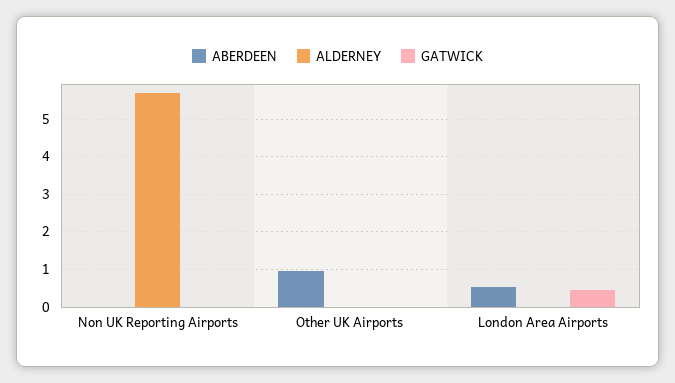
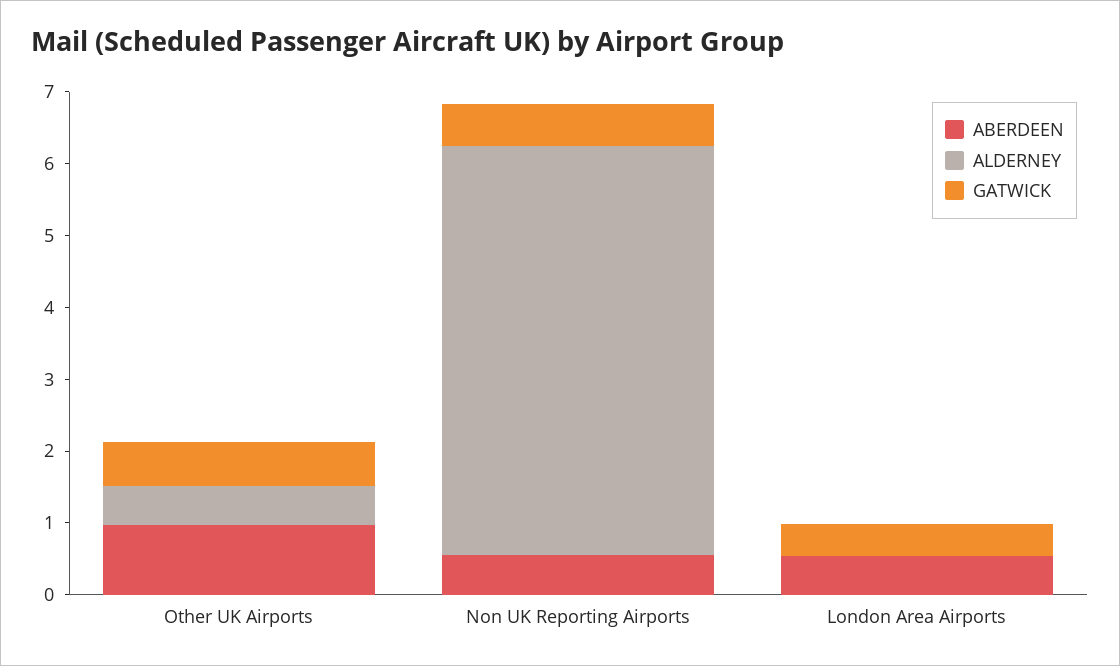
  {
    "ABERDEEN": {
-     "Non UK Reporting Airports": 0,
+     "Non UK Reporting Airports": 0.6,
      "Other UK Airports": 1,
      "London Area Airports": 0.6
    },
    "ALDERNEY": {
      "Non UK Reporting Airports": 5.6,
-     "Other UK Airports": 0,
+     "Other UK Airports": 0.6,
      "London Area Airports": 0
    },
    "GATWICK": {
-     "Non UK Reporting Airports": 0,
+     "Non UK Reporting Airports": 0.6,
-     "Other UK Airports": 0,
+     "Other UK Airports": 0.6,
      "London Area Airports": 0.4
    }
  }

